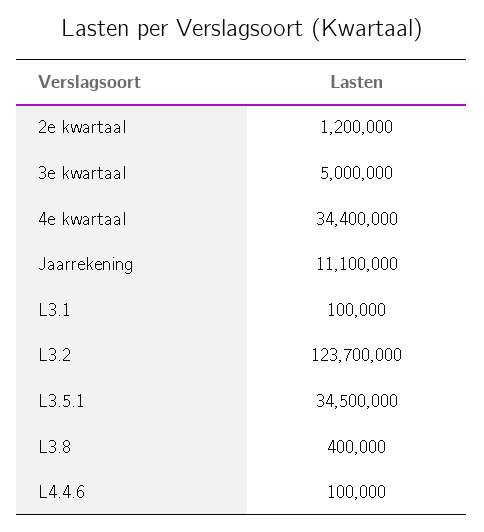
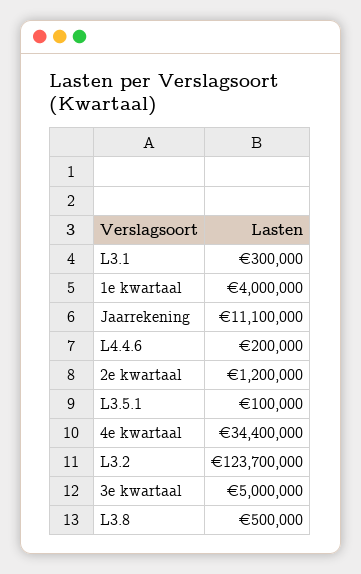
  {
    "2e kwartaal": 1200000,
    "3e kwartaal": 5000000,
    "4e kwartaal": 34400000,
    "Jaarrekening": 11100000,
-   "L3.1": 100000,
+   "L3.1": 300000,
    "L3.2": 123700000,
-   "L3.5.1": 34500000,
+   "L3.5.1": 100000,
-   "L3.8": 400000,
+   "L3.8": 500000,
-   "L4.4.6": 100000
+   "L4.4.6": 200000,
+   "1e kwartaal": 4000000
  }

